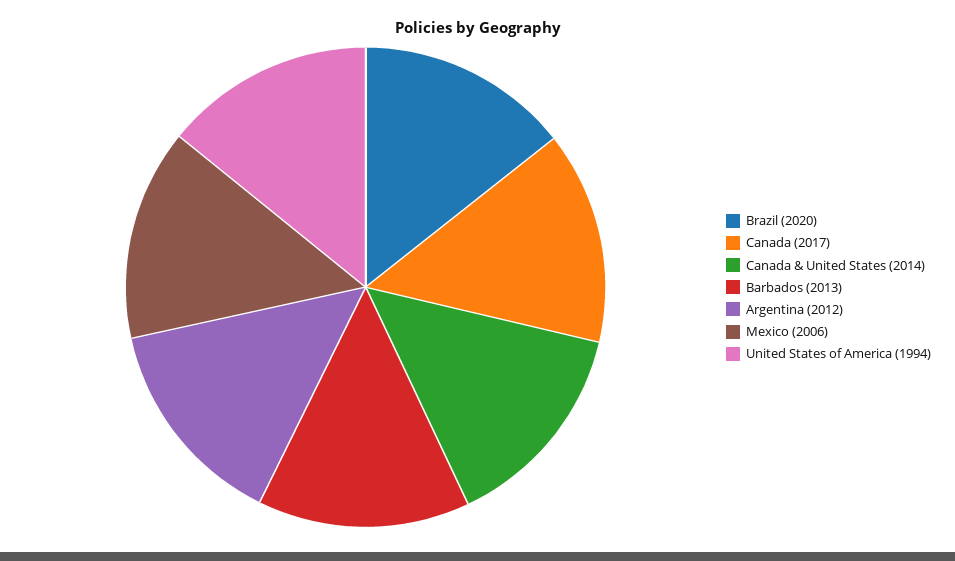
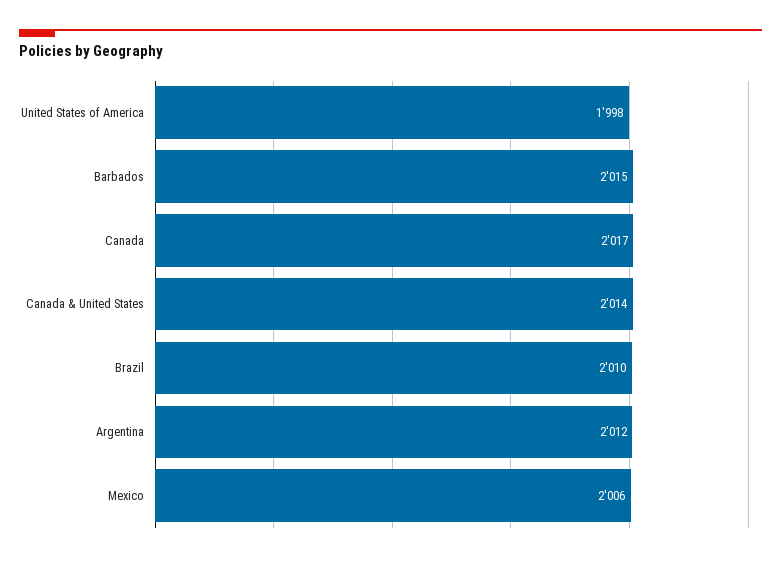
  {
-   "Brazil": 2020,
+   "Brazil": 2010,
    "Canada": 2017,
    "Canada & United States": 2014,
-   "Barbados": 2013,
+   "Barbados": 2015,
    "Argentina": 2012,
    "Mexico": 2006,
-   "United States of America": 1994
+   "United States of America": 1998
  }

